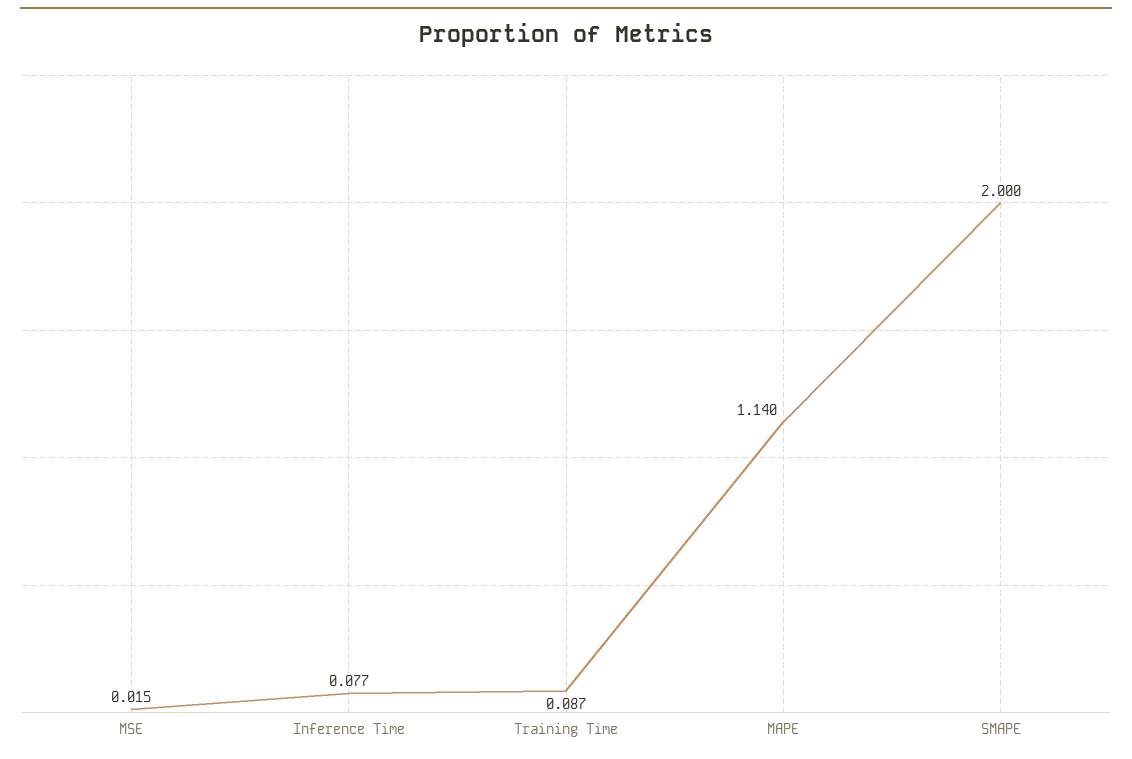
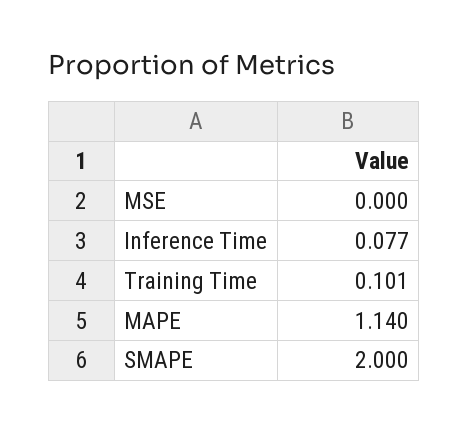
  {
-   "MSE": 0.015,
+   "MSE": 0,
    "Inference Time": 0.077,
-   "Training Time": 0.087,
+   "Training Time": 0.101,
    "MAPE": 1.14,
    "SMAPE": 2
  }

